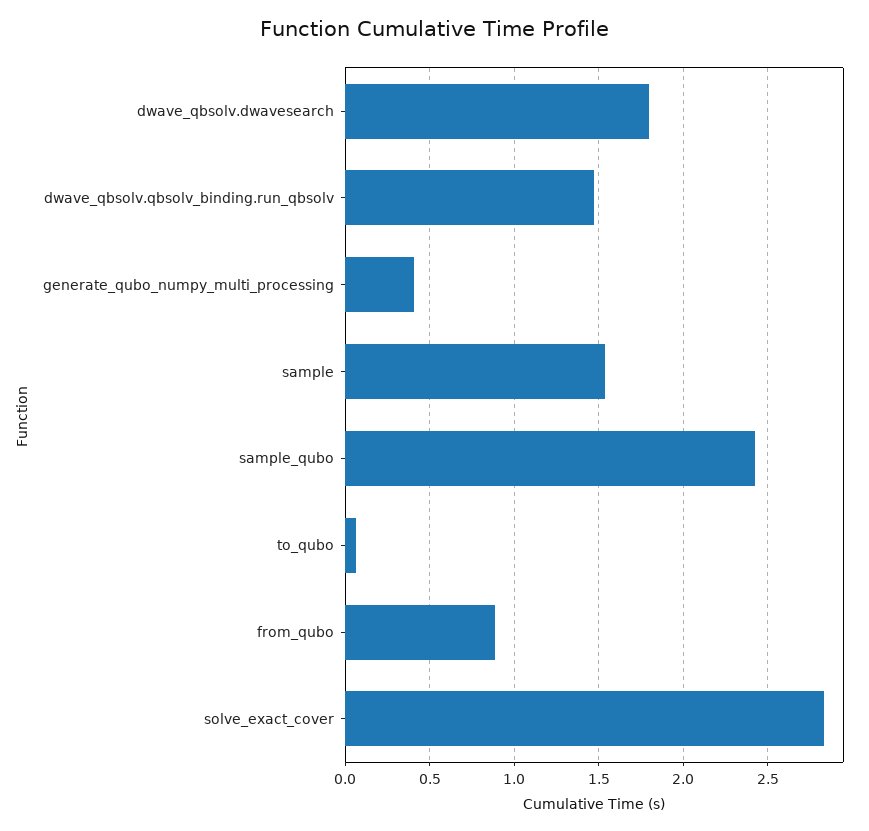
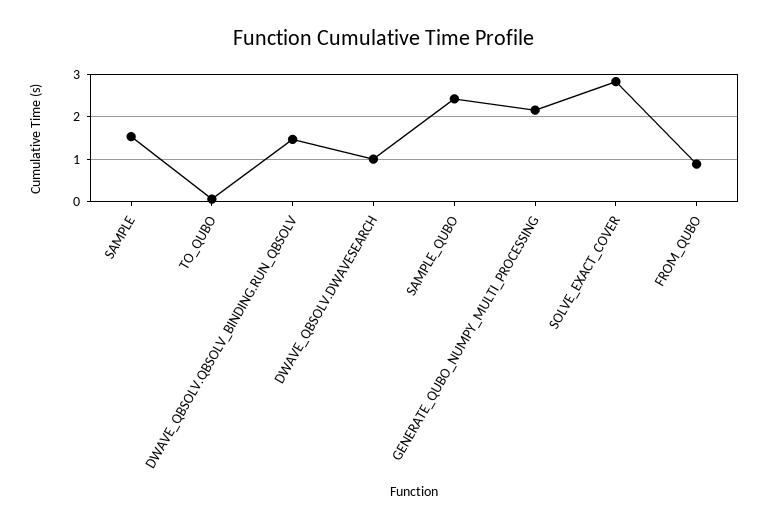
  {
-   "dwave_qbsolv.dwavesearch": 1.8,
+   "dwave_qbsolv.dwavesearch": 1,
    "dwave_qbsolv.qbsolv_binding.run_qbsolv": 1.45,
-   "generate_qubo_numpy_multi_processing": 0.4,
+   "generate_qubo_numpy_multi_processing": 2.2,
    "sample": 1.55,
    "sample_qubo": 2.45,
    "to_qubo": 0.05,
    "from_qubo": 0.9,
    "solve_exact_cover": 2.85
  }

